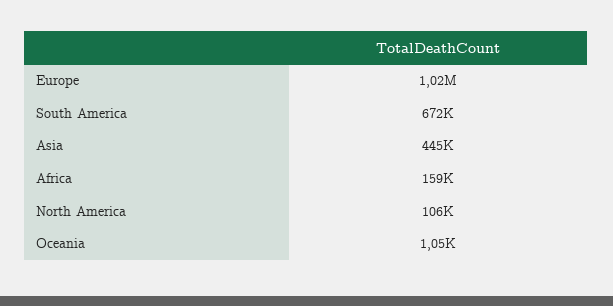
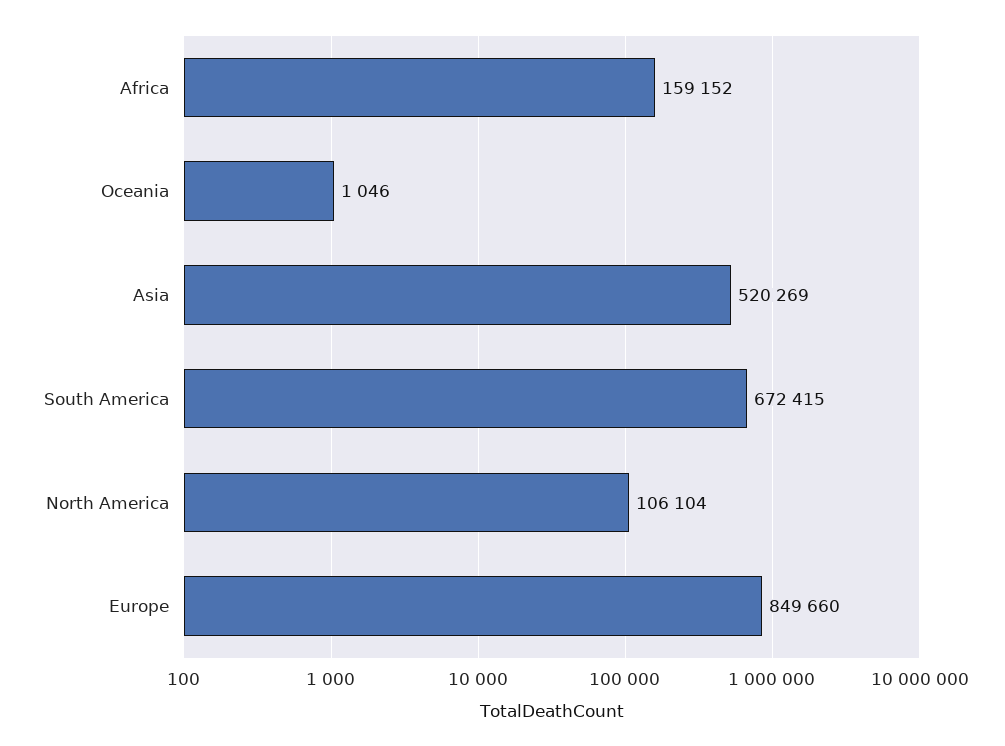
  {
-   "Europe": 1020000,
+   "Europe": 849660,
    "South America": 672415,
-   "Asia": 445000,
+   "Asia": 520269,
    "Africa": 159152,
    "North America": 106104,
    "Oceania": 1046
  }

